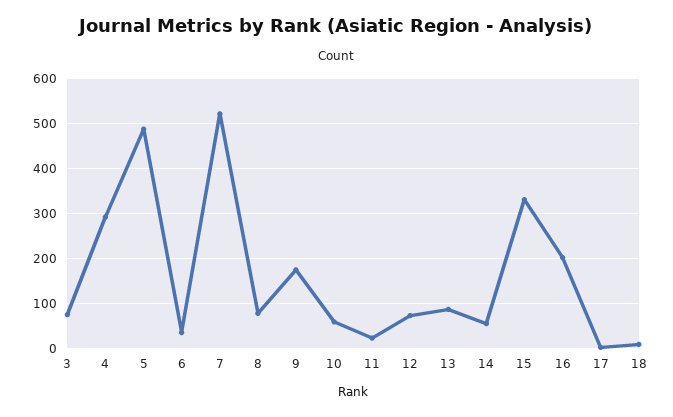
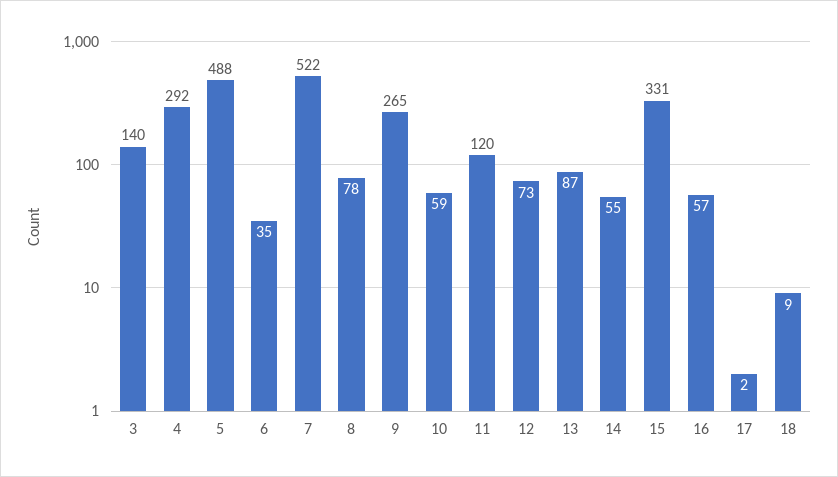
  {
-   "3": 80,
+   "3": 140,
    "4": 292,
    "5": 488,
    "6": 35,
    "7": 522,
    "8": 78,
-   "9": 180,
+   "9": 265,
    "10": 59,
-   "11": 20,
+   "11": 120,
    "12": 73,
    "13": 87,
    "14": 55,
    "15": 331,
-   "16": 200,
+   "16": 57,
    "17": 2,
    "18": 9
  }

